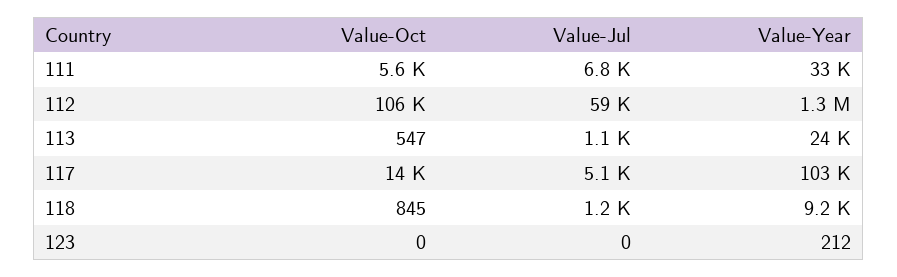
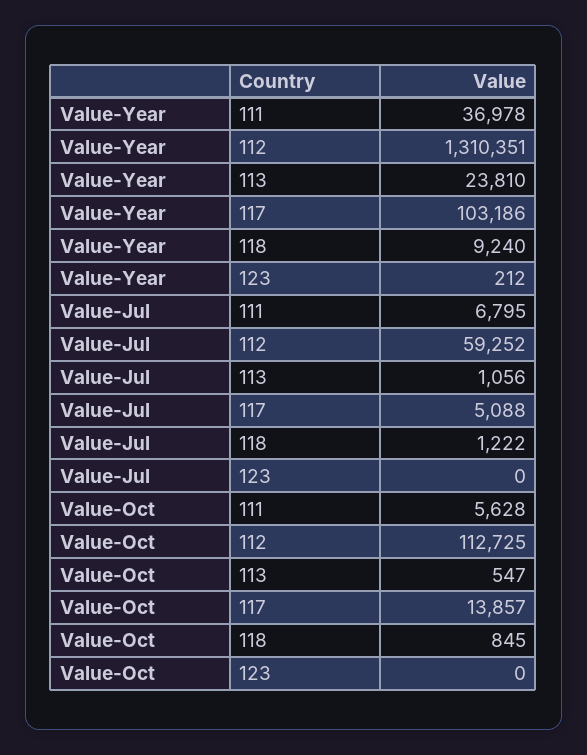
  {
    "Value-Oct": {
      "111": 5628,
-     "112": 106000,
+     "112": 112725,
      "113": 547,
      "117": 13857,
      "118": 845,
      "123": 0
    },
    "Value-Jul": {
      "111": 6795,
      "112": 59252,
      "113": 1056,
      "117": 5088,
      "118": 1222,
      "123": 0
    },
    "Value-Year": {
-     "111": 33000,
+     "111": 36978,
      "112": 1310351,
      "113": 23810,
      "117": 103186,
      "118": 9240,
      "123": 212
    }
  }

